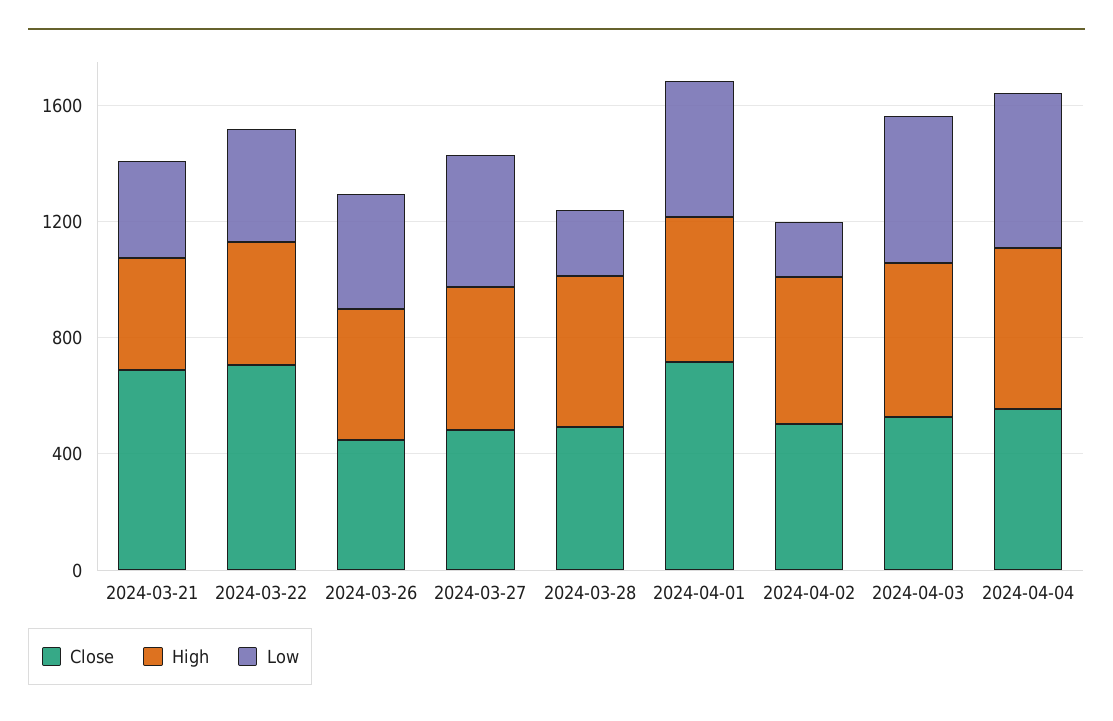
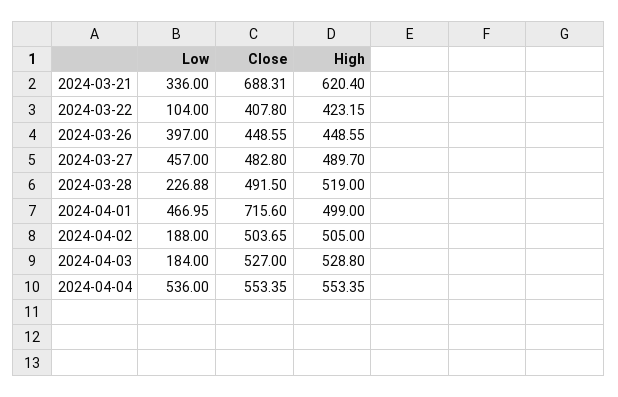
  {
    "Close": {
      "2024-03-21": 688.31,
-     "2024-03-22": 700,
+     "2024-03-22": 407.8,
      "2024-03-26": 448.55,
      "2024-03-27": 482.8,
      "2024-03-28": 491.5,
      "2024-04-01": 715.6,
      "2024-04-02": 503.65,
      "2024-04-03": 527,
      "2024-04-04": 553.35
    },
    "High": {
-     "2024-03-21": 400,
+     "2024-03-21": 620.4,
      "2024-03-22": 423.15,
      "2024-03-26": 448.55,
      "2024-03-27": 489.7,
      "2024-03-28": 519,
      "2024-04-01": 499,
      "2024-04-02": 505,
      "2024-04-03": 528.8,
      "2024-04-04": 553.35
    },
    "Low": {
      "2024-03-21": 336,
-     "2024-03-22": 400,
+     "2024-03-22": 104,
      "2024-03-26": 397,
      "2024-03-27": 457,
      "2024-03-28": 226.88,
      "2024-04-01": 466.95,
      "2024-04-02": 188,
-     "2024-04-03": 500,
+     "2024-04-03": 184,
      "2024-04-04": 536
    }
  }

